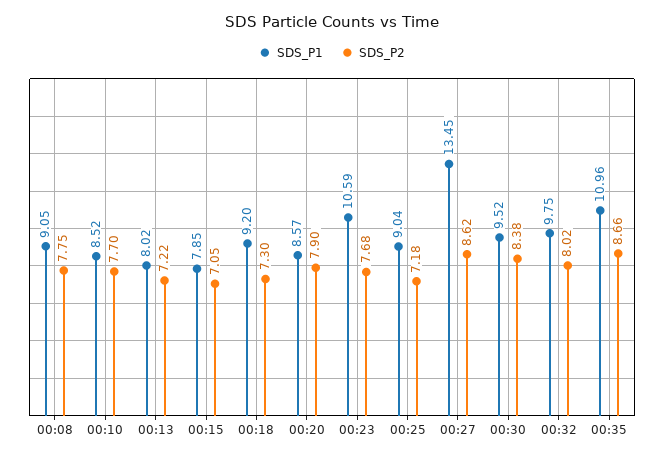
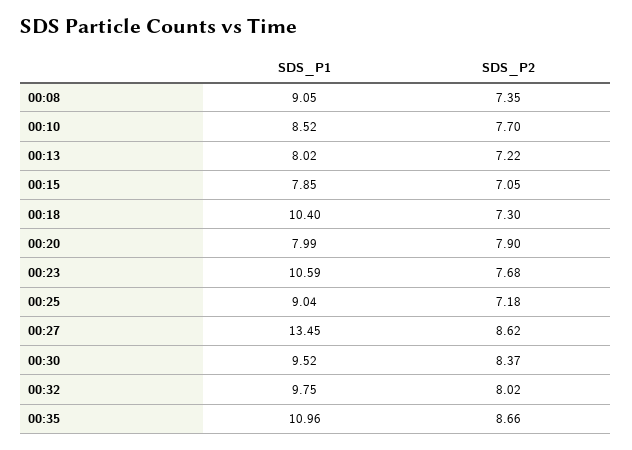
  {
    "SDS_P1": {
      "00:08": 9.05,
      "00:10": 8.52,
      "00:13": 8.02,
      "00:15": 7.85,
-     "00:18": 9.2,
+     "00:18": 10.4,
-     "00:20": 8.57,
+     "00:20": 7.99,
      "00:23": 10.59,
      "00:25": 9.04,
      "00:27": 13.45,
      "00:30": 9.52,
      "00:32": 9.75,
      "00:35": 10.96
    },
    "SDS_P2": {
-     "00:08": 7.75,
+     "00:08": 7.35,
      "00:10": 7.7,
      "00:13": 7.22,
      "00:15": 7.05,
      "00:18": 7.3,
      "00:20": 7.9,
      "00:23": 7.68,
      "00:25": 7.18,
      "00:27": 8.62,
-     "00:30": 8.38,
+     "00:30": 8.37,
      "00:32": 8.02,
      "00:35": 8.66
    }
  }

